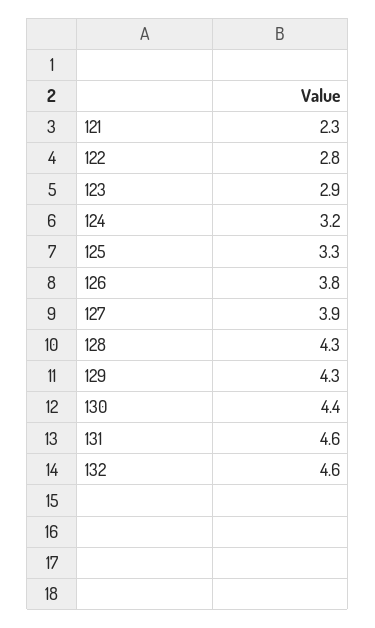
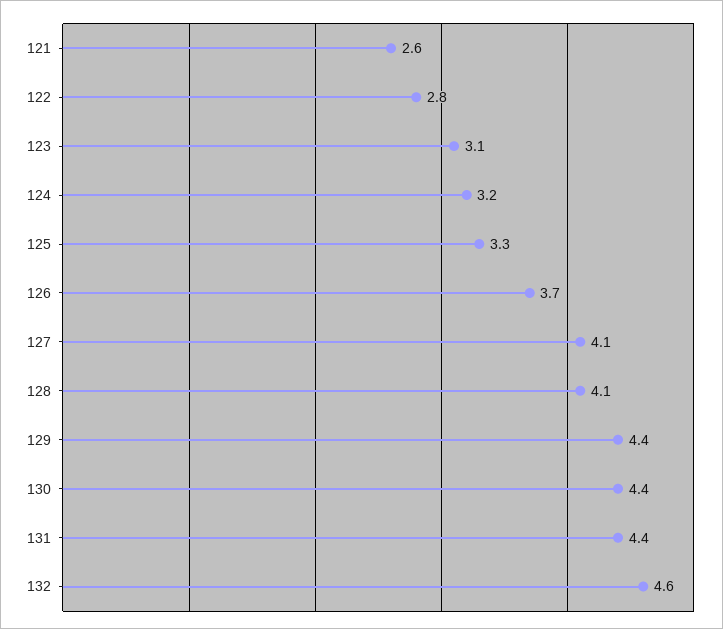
  {
-   "121": 2.3,
+   "121": 2.6,
    "122": 2.8,
-   "123": 2.9,
+   "123": 3.1,
    "124": 3.2,
    "125": 3.3,
-   "126": 3.8,
+   "126": 3.7,
-   "127": 3.9,
+   "127": 4.1,
-   "128": 4.3,
+   "128": 4.1,
-   "129": 4.3,
+   "129": 4.4,
    "130": 4.4,
-   "131": 4.6,
+   "131": 4.4,
    "132": 4.6
  }

